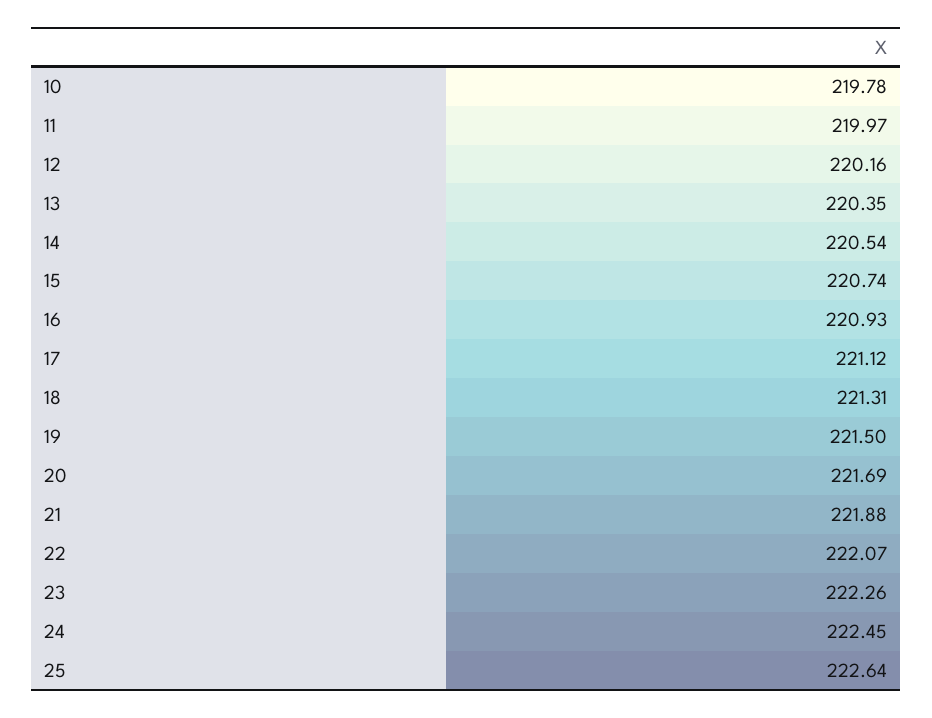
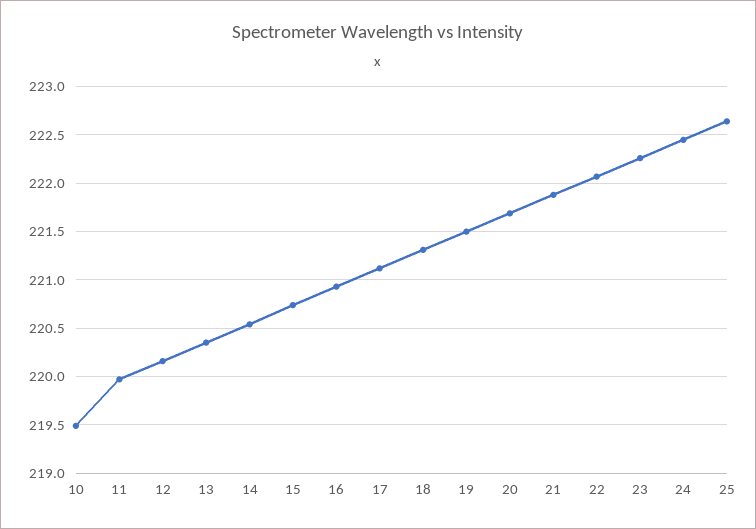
  {
-   "10": 219.78,
+   "10": 219.5,
    "11": 219.97,
    "12": 220.16,
    "13": 220.35,
    "14": 220.54,
    "15": 220.74,
    "16": 220.93,
    "17": 221.12,
    "18": 221.31,
    "19": 221.5,
    "20": 221.69,
    "21": 221.88,
    "22": 222.07,
    "23": 222.26,
    "24": 222.45,
    "25": 222.64
  }

